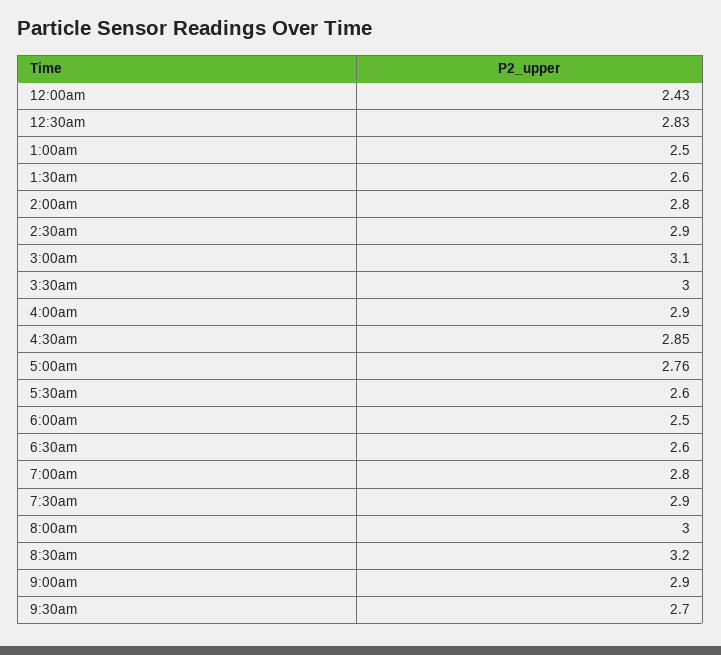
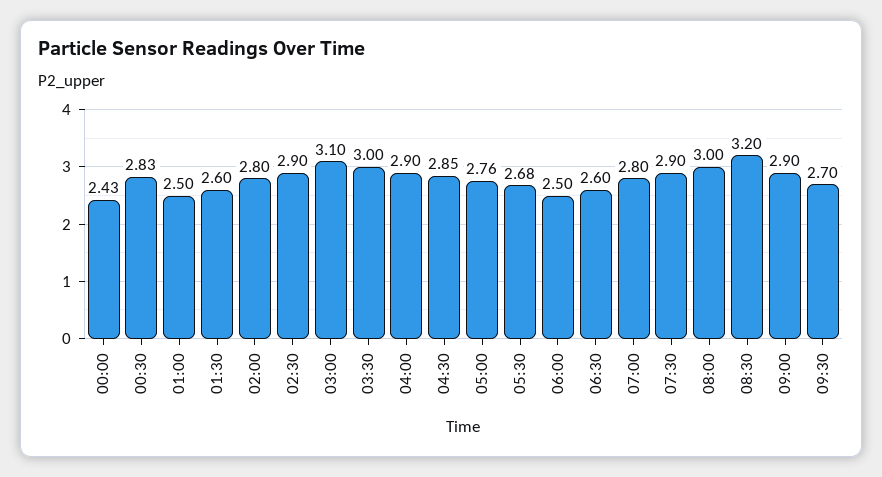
  {
    "12:00am": 2.43,
    "12:30am": 2.83,
    "1:00am": 2.5,
    "1:30am": 2.6,
    "2:00am": 2.8,
    "2:30am": 2.9,
    "3:00am": 3.1,
    "3:30am": 3,
    "4:00am": 2.9,
    "4:30am": 2.85,
    "5:00am": 2.76,
-   "5:30am": 2.6,
+   "5:30am": 2.68,
    "6:00am": 2.5,
    "6:30am": 2.6,
    "7:00am": 2.8,
    "7:30am": 2.9,
    "8:00am": 3,
    "8:30am": 3.2,
    "9:00am": 2.9,
    "9:30am": 2.7
  }

